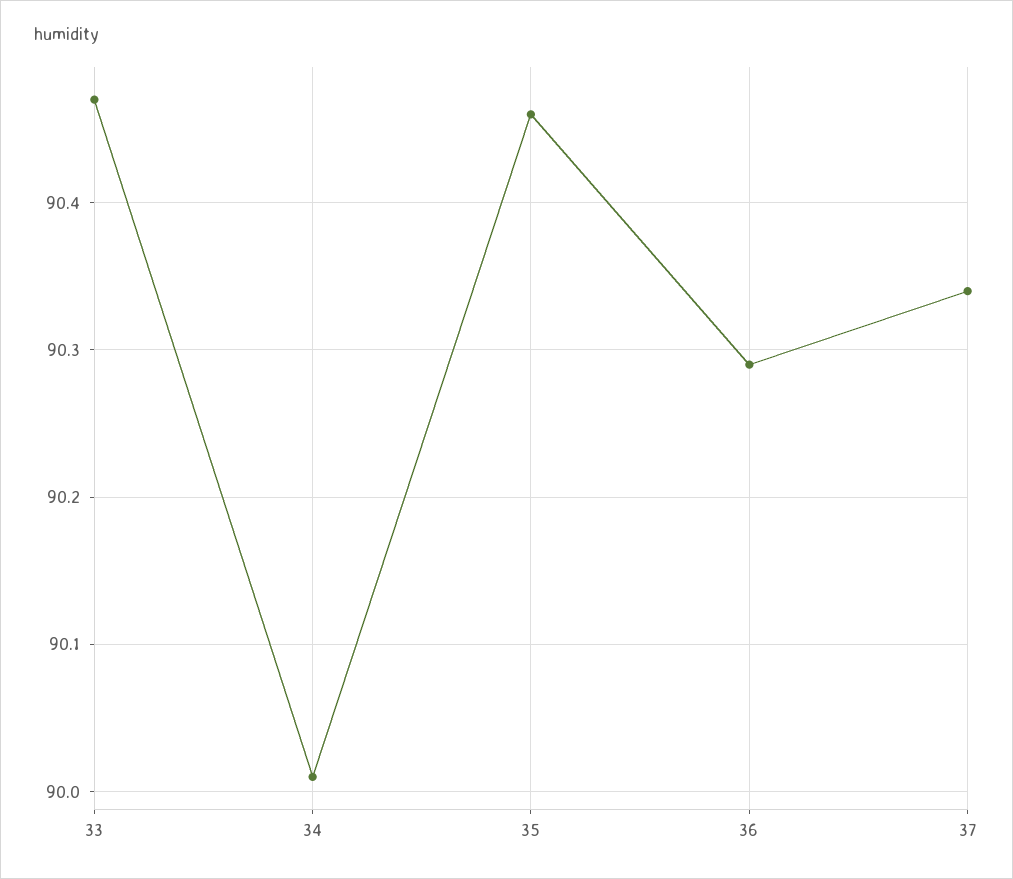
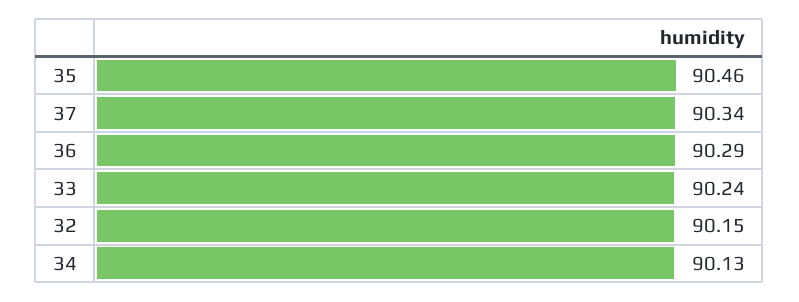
  {
-   "33": 90.47,
+   "33": 90.24,
-   "34": 90.01,
+   "34": 90.13,
    "35": 90.46,
    "36": 90.29,
-   "37": 90.34
+   "37": 90.34,
+   "32": 90.15
  }

